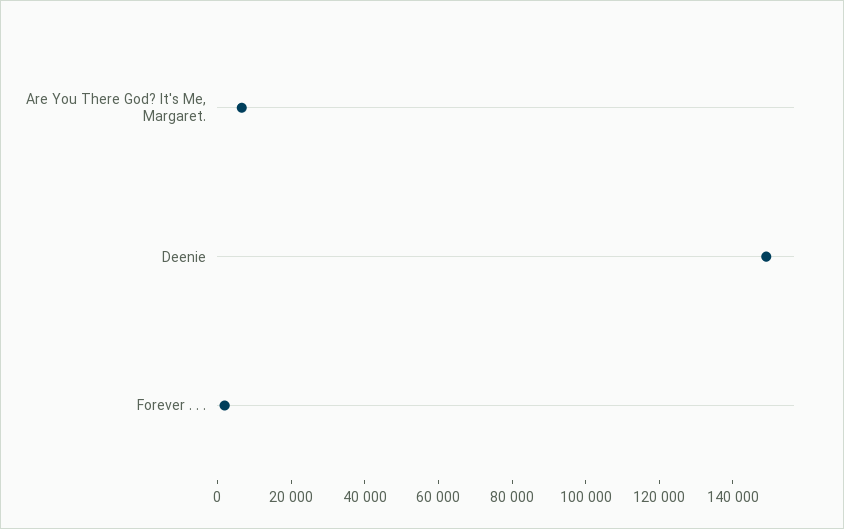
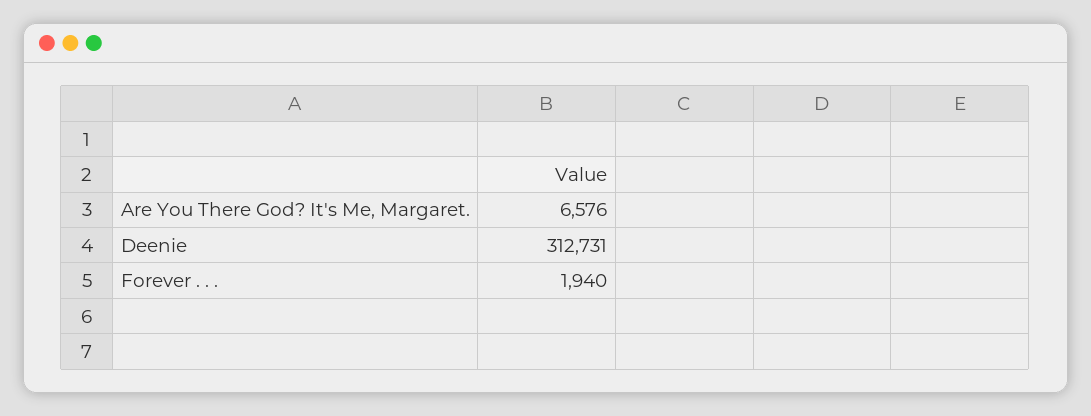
  {
    "Are You There God? It's Me, Margaret.": 6576,
-   "Deenie": 150000,
+   "Deenie": 312731,
    "Forever . . .": 1940
  }

